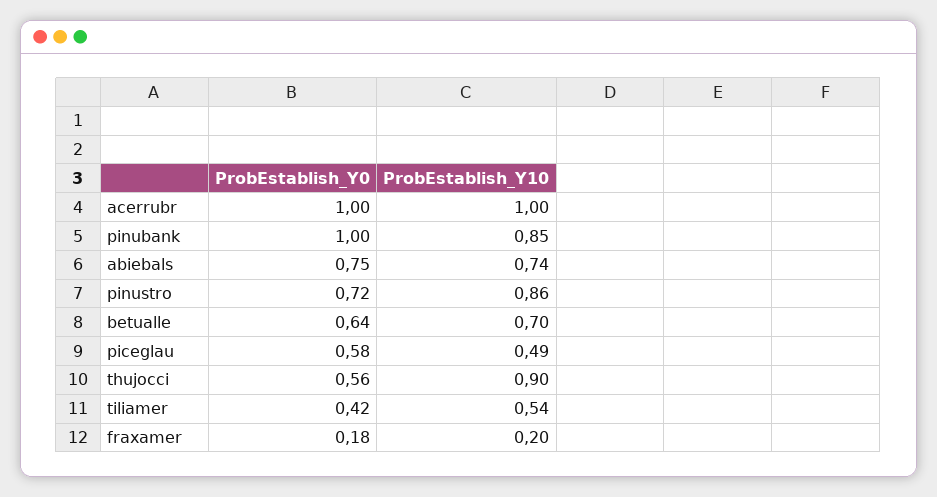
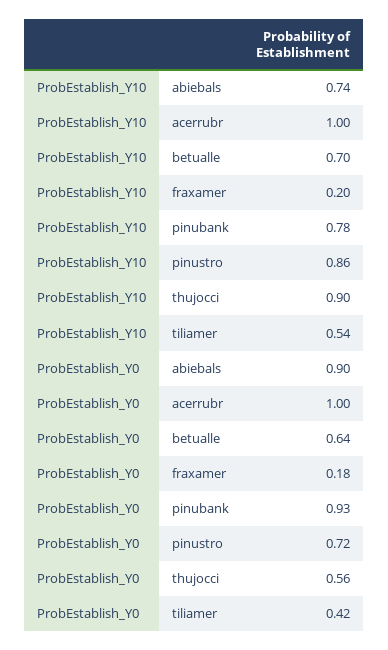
  {
    "ProbEstablish_Y0": {
      "acerrubr": 1,
-     "pinubank": 1,
+     "pinubank": 0.93,
-     "abiebals": 0.75,
+     "abiebals": 0.9,
      "pinustro": 0.72,
      "betualle": 0.64,
-     "piceglau": 0.58,
      "thujocci": 0.56,
      "tiliamer": 0.42,
      "fraxamer": 0.18
    },
    "ProbEstablish_Y10": {
      "acerrubr": 1,
-     "pinubank": 0.85,
+     "pinubank": 0.78,
      "abiebals": 0.74,
      "pinustro": 0.86,
      "betualle": 0.7,
-     "piceglau": 0.49,
      "thujocci": 0.9,
      "tiliamer": 0.54,
      "fraxamer": 0.2
    }
  }

